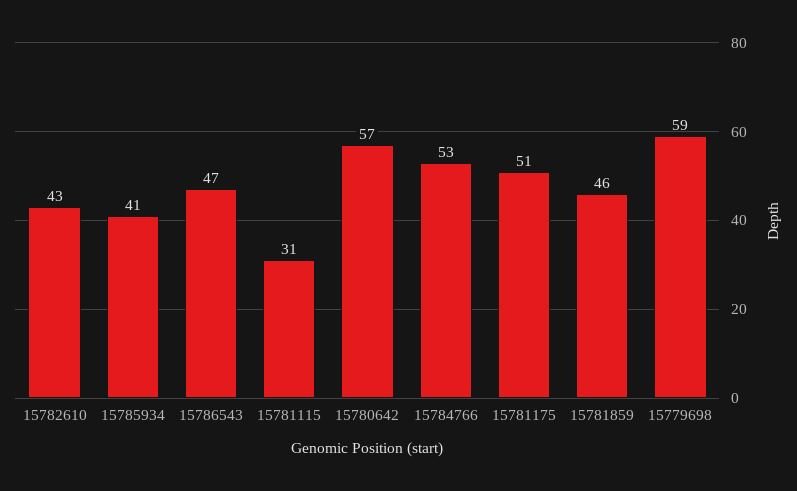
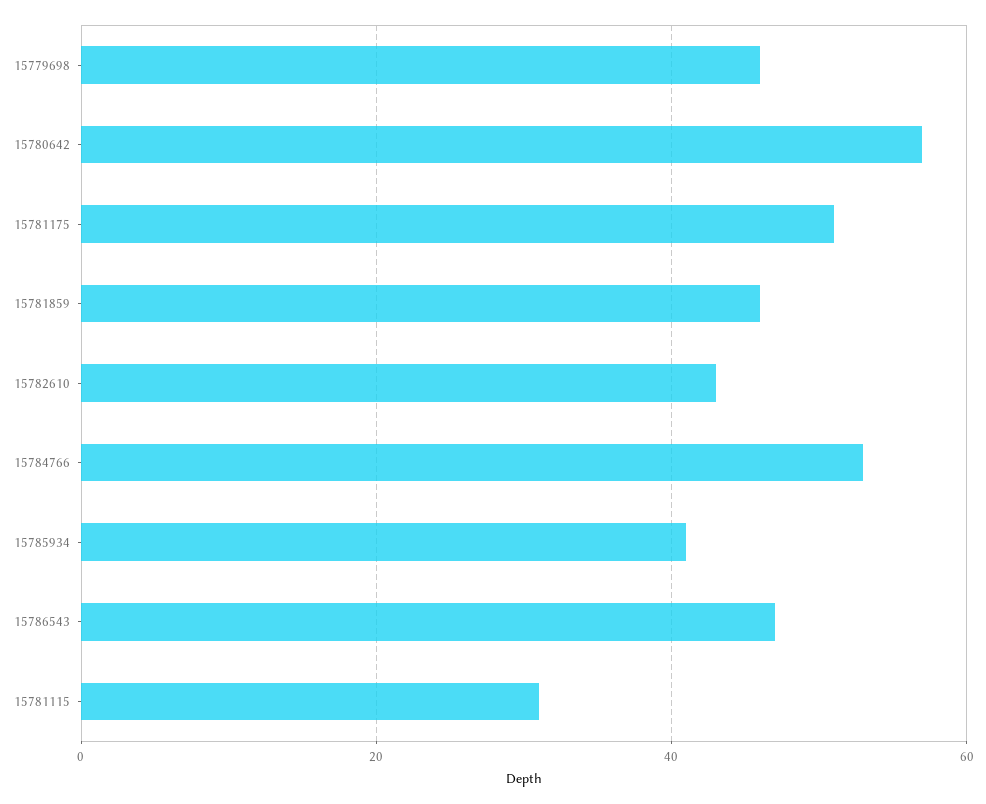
  {
    "15782610": 43,
    "15785934": 41,
    "15786543": 47,
    "15781115": 31,
    "15780642": 57,
    "15784766": 53,
    "15781175": 51,
    "15781859": 46,
-   "15779698": 59
+   "15779698": 45
  }

